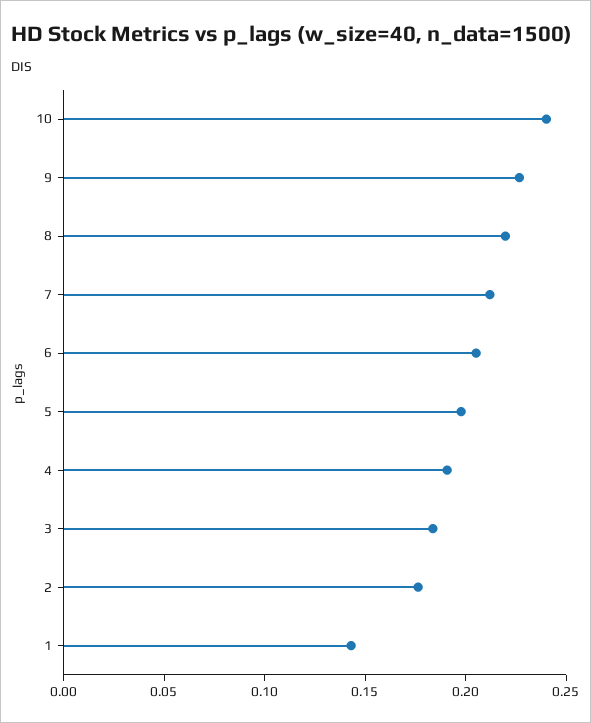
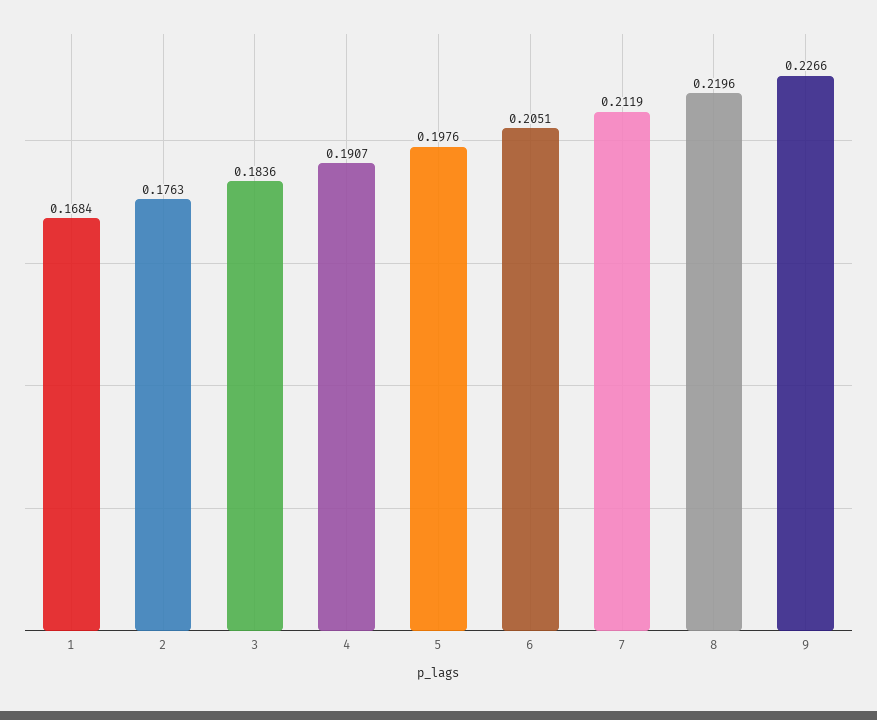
  {
-   "10": 0.24,
    "9": 0.2266,
    "8": 0.2196,
    "7": 0.2119,
    "6": 0.2051,
    "5": 0.1976,
    "4": 0.1907,
    "3": 0.1836,
    "2": 0.1763,
-   "1": 0.14
+   "1": 0.1684
  }

